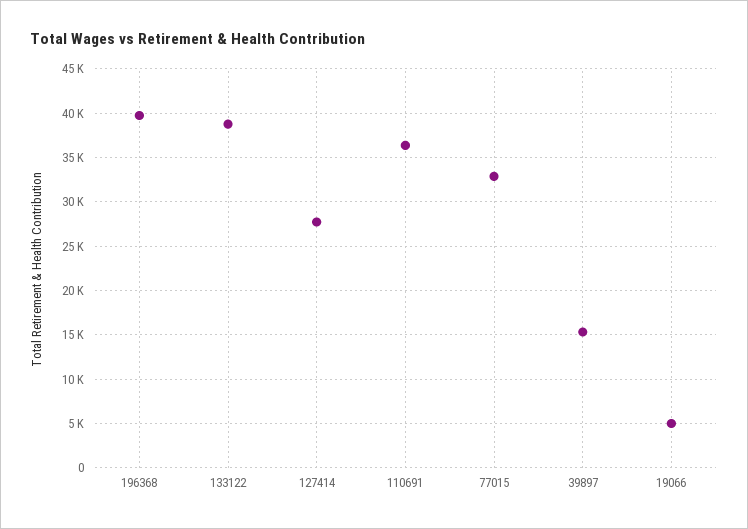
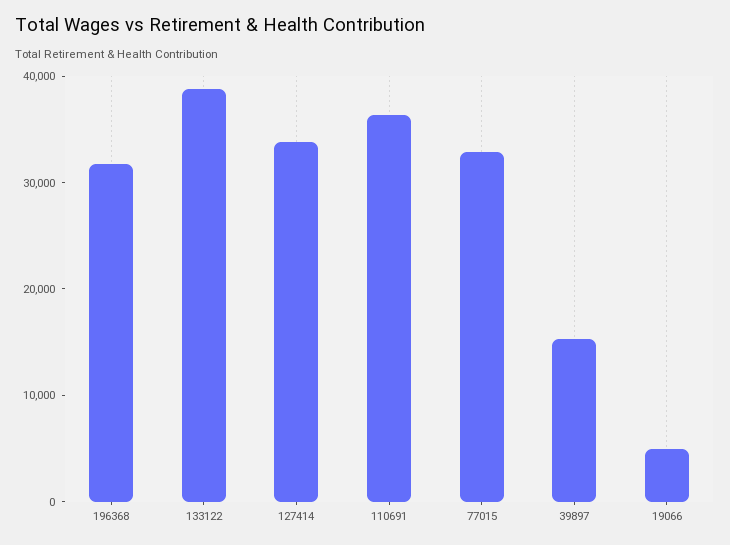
  {
-   "196368": 40000,
+   "196368": 32000,
    "133122": 39000,
-   "127414": 28000,
+   "127414": 34000,
    "110691": 36000,
    "77015": 33000,
    "39897": 15000,
    "19066": 5000
  }

